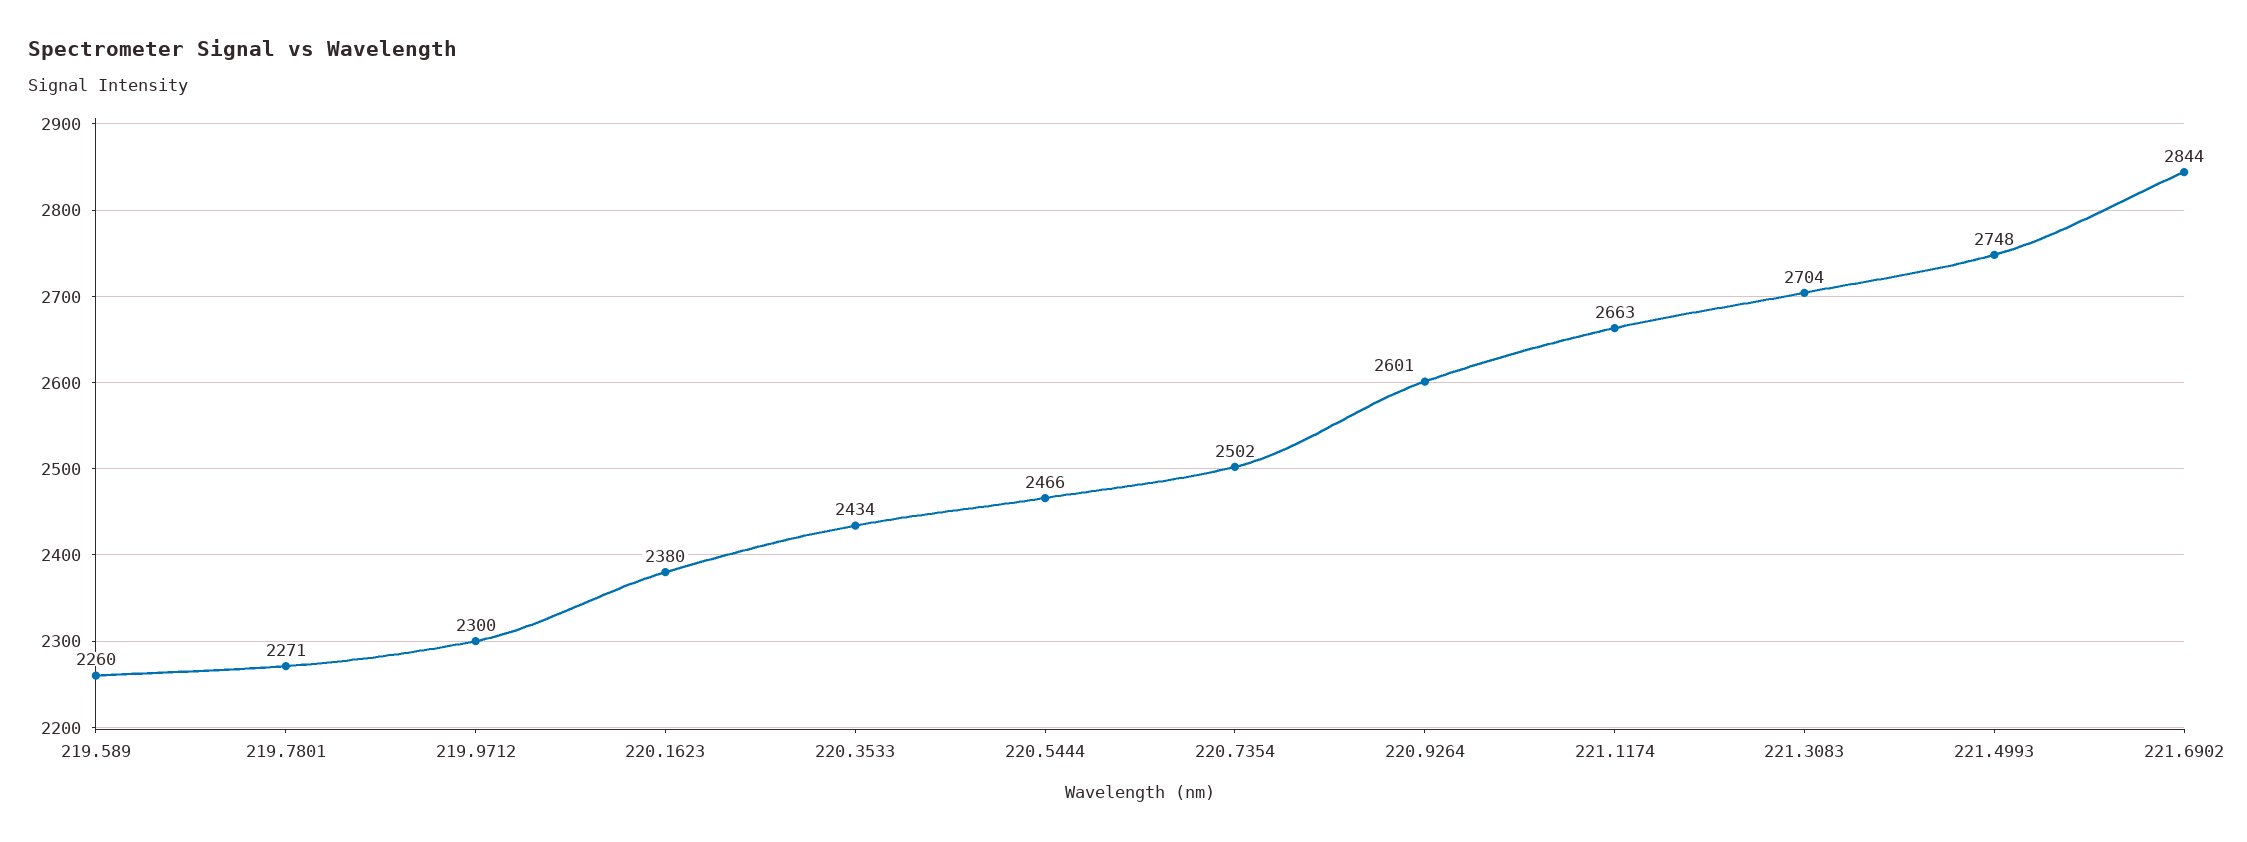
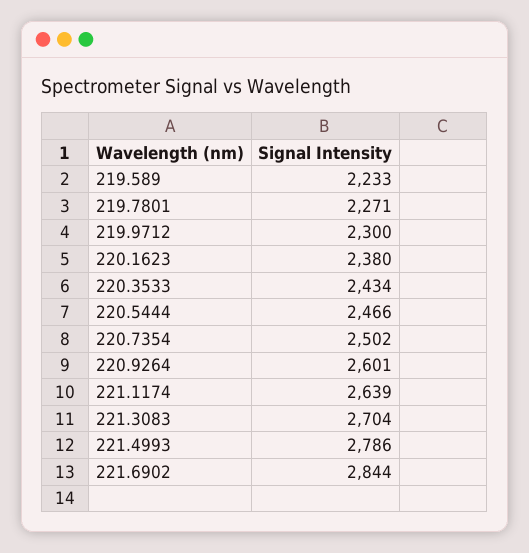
  {
-   "219.589": 2260,
+   "219.589": 2233,
    "219.7801": 2271,
    "219.9712": 2300,
    "220.1623": 2380,
    "220.3533": 2434,
    "220.5444": 2466,
    "220.7354": 2502,
    "220.9264": 2601,
-   "221.1174": 2663,
+   "221.1174": 2639,
    "221.3083": 2704,
-   "221.4993": 2748,
+   "221.4993": 2786,
    "221.6902": 2844
  }

